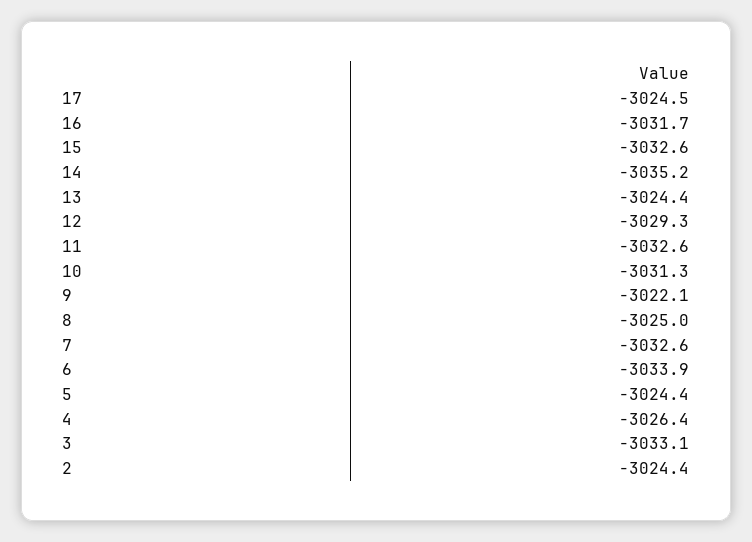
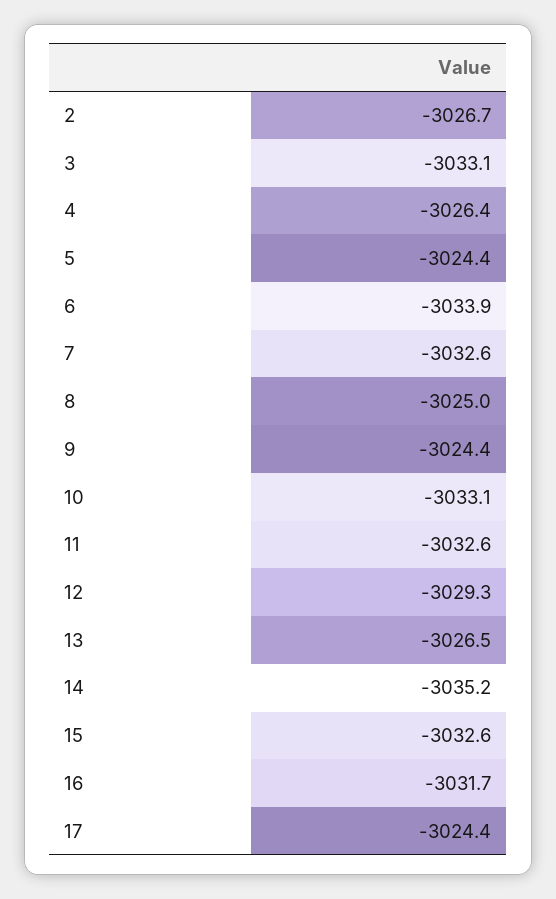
  {
-   "17": -3024.5,
+   "17": -3024.4,
    "16": -3031.7,
    "15": -3032.6,
    "14": -3035.2,
-   "13": -3024.4,
+   "13": -3026.5,
    "12": -3029.3,
    "11": -3032.6,
-   "10": -3031.3,
+   "10": -3033.1,
-   "9": -3022.1,
+   "9": -3024.4,
    "8": -3025,
    "7": -3032.6,
    "6": -3033.9,
    "5": -3024.4,
    "4": -3026.4,
    "3": -3033.1,
-   "2": -3024.4
+   "2": -3026.7
  }

